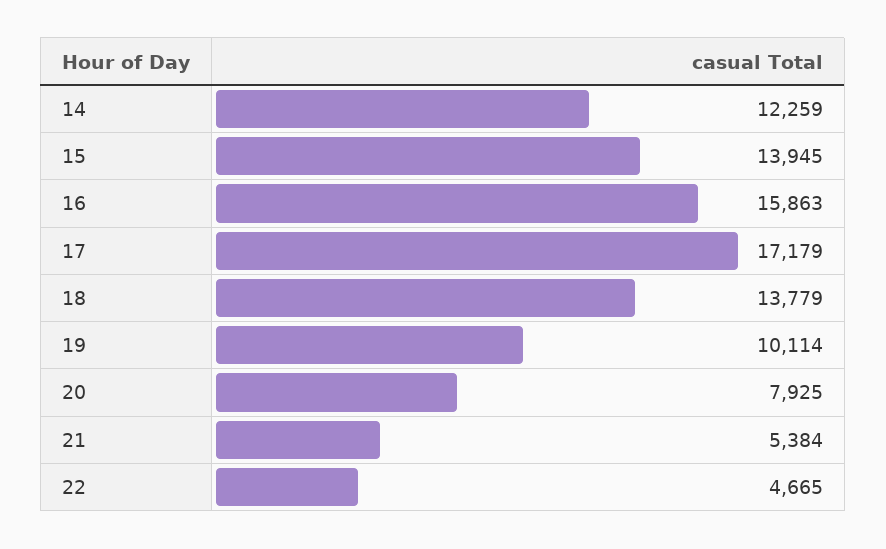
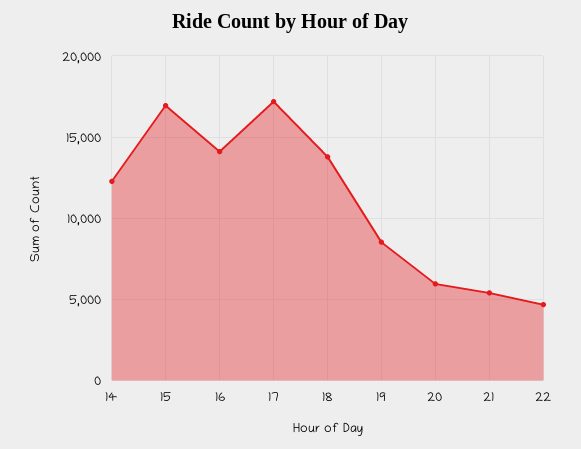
  {
    "14": 12259,
-   "15": 13945,
+   "15": 17000,
-   "16": 15863,
+   "16": 14000,
    "17": 17179,
    "18": 13779,
-   "19": 10114,
+   "19": 8500,
-   "20": 7925,
+   "20": 6000,
    "21": 5384,
    "22": 4665
  }

